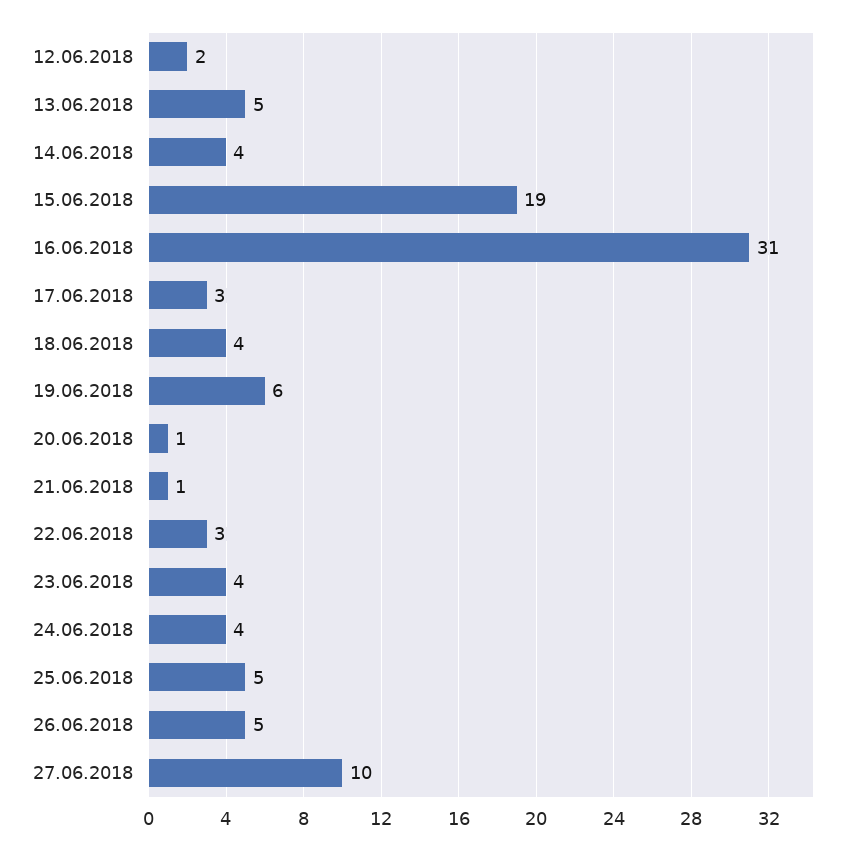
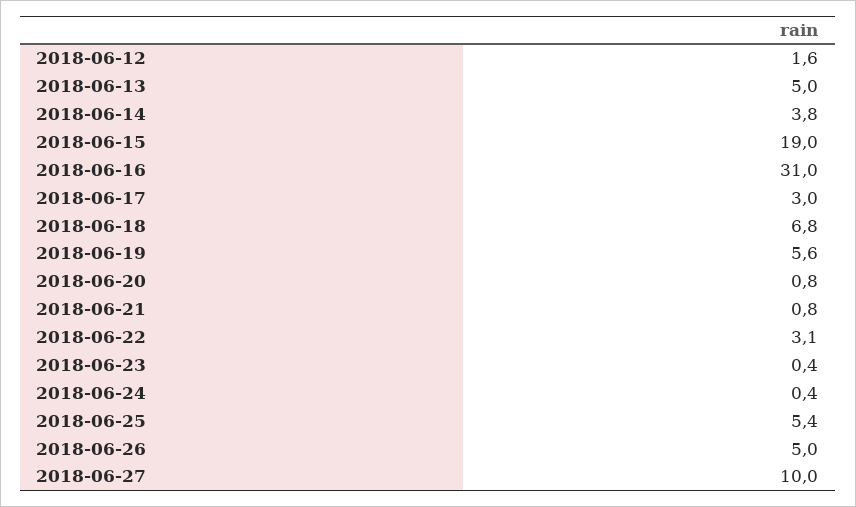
  {
    "12.06.2018": 1.6,
    "13.06.2018": 5,
    "14.06.2018": 3.8,
    "15.06.2018": 19,
    "16.06.2018": 31,
    "17.06.2018": 3,
-   "18.06.2018": 4,
+   "18.06.2018": 6.8,
    "19.06.2018": 5.6,
    "20.06.2018": 0.8,
    "21.06.2018": 0.8,
    "22.06.2018": 3.1,
-   "23.06.2018": 4,
+   "23.06.2018": 0.4,
-   "24.06.2018": 4,
+   "24.06.2018": 0.4,
    "25.06.2018": 5.4,
    "26.06.2018": 5,
    "27.06.2018": 10
  }

